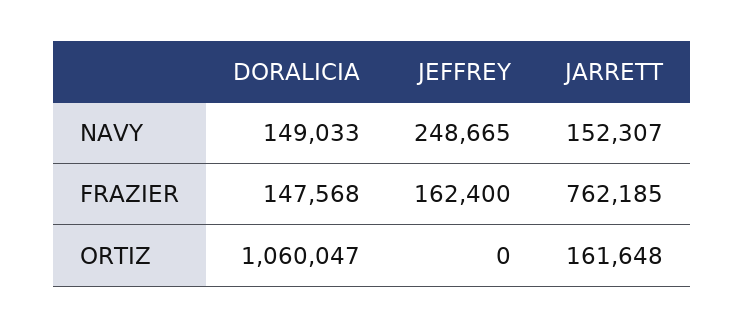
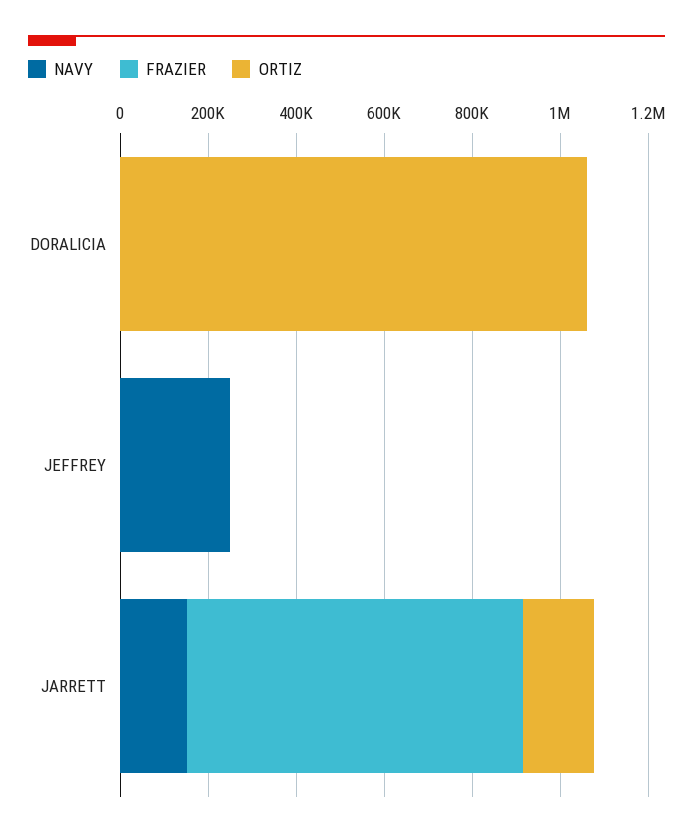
  {
    "NAVY": {
-     "DORALICIA": 149033,
+     "DORALICIA": 0,
      "JEFFREY": 248665,
      "JARRETT": 152307
    },
    "FRAZIER": {
-     "DORALICIA": 147568,
+     "DORALICIA": 0,
-     "JEFFREY": 162400,
+     "JEFFREY": 0,
      "JARRETT": 762185
    },
    "ORTIZ": {
      "DORALICIA": 1060047,
      "JEFFREY": 0,
      "JARRETT": 161648
    }
  }

